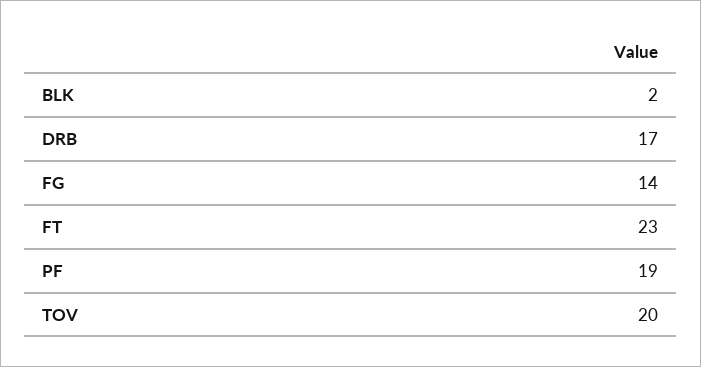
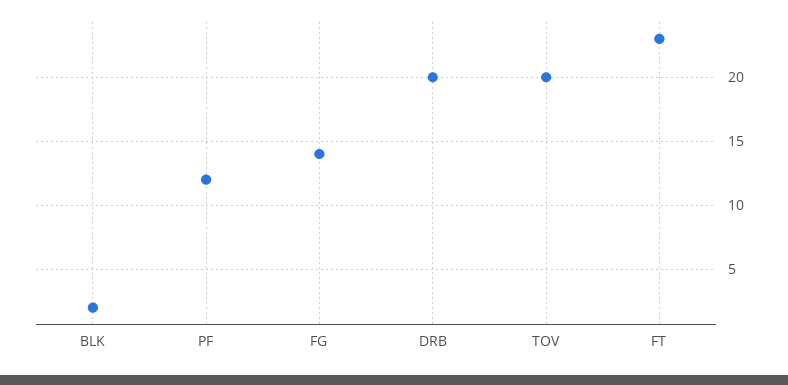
  {
    "BLK": 2,
-   "DRB": 17,
+   "DRB": 20,
    "FG": 14,
    "FT": 23,
-   "PF": 19,
+   "PF": 12,
    "TOV": 20
  }

